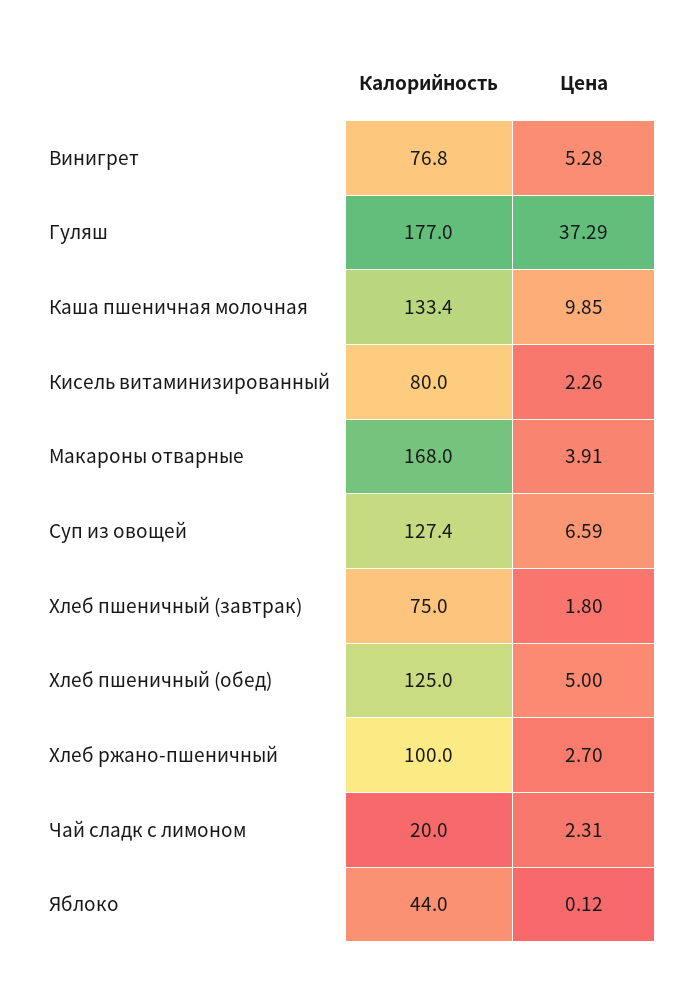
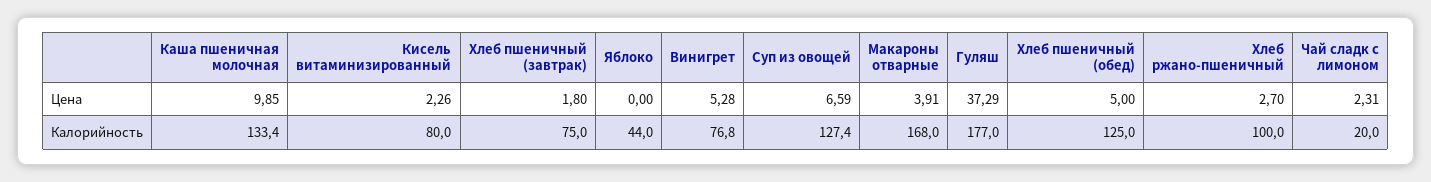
  {
    "Калорийность": {
      "Винигрет": 76.8,
      "Гуляш": 177,
      "Каша пшеничная молочная": 133.4,
      "Кисель витаминизированный": 80,
      "Макароны отварные": 168,
      "Суп из овощей": 127.4,
      "Хлеб пшеничный (завтрак)": 75,
      "Хлеб пшеничный (обед)": 125,
      "Хлеб ржано-пшеничный": 100,
      "Чай сладк с лимоном": 20,
      "Яблоко": 44
    },
    "Цена": {
      "Винигрет": 5.28,
      "Гуляш": 37.29,
      "Каша пшеничная молочная": 9.85,
      "Кисель витаминизированный": 2.26,
      "Макароны отварные": 3.91,
      "Суп из овощей": 6.59,
      "Хлеб пшеничный (завтрак)": 1.8,
      "Хлеб пшеничный (обед)": 5,
      "Хлеб ржано-пшеничный": 2.7,
      "Чай сладк с лимоном": 2.31,
-     "Яблоко": 0.12
+     "Яблоко": 0
    }
  }

